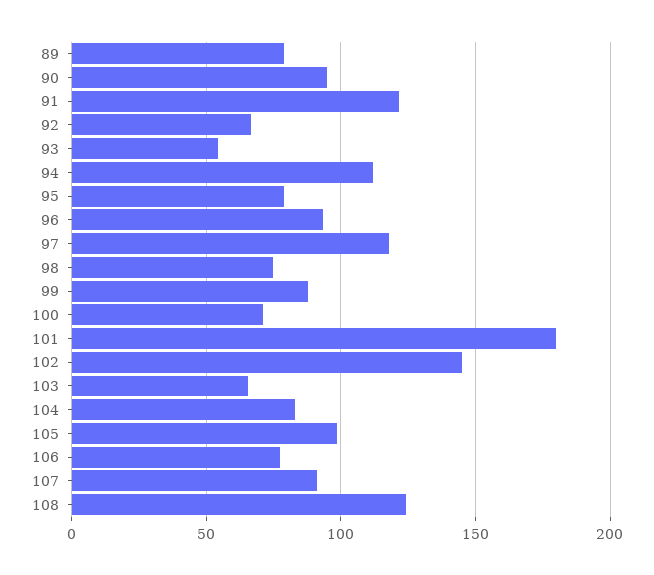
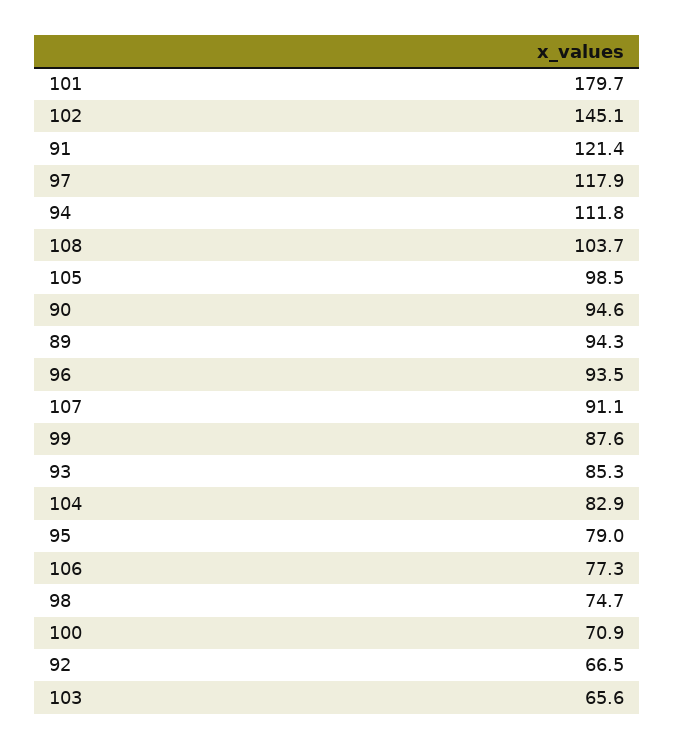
  {
-   "89": 80,
+   "89": 94.3,
    "90": 94.6,
    "91": 121.4,
    "92": 66.5,
-   "93": 55,
+   "93": 85.3,
    "94": 111.8,
    "95": 79,
    "96": 93.5,
    "97": 117.9,
    "98": 74.7,
    "99": 87.6,
    "100": 70.9,
    "101": 179.7,
    "102": 145.1,
    "103": 65.6,
    "104": 82.9,
    "105": 98.5,
    "106": 77.3,
    "107": 91.1,
-   "108": 125
+   "108": 103.7
  }

